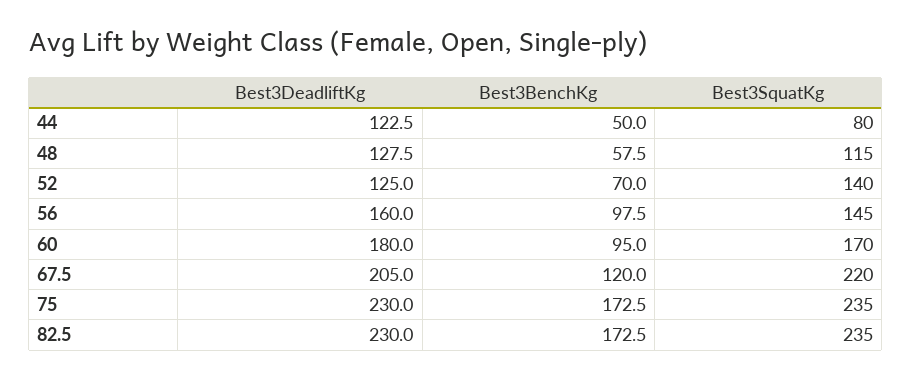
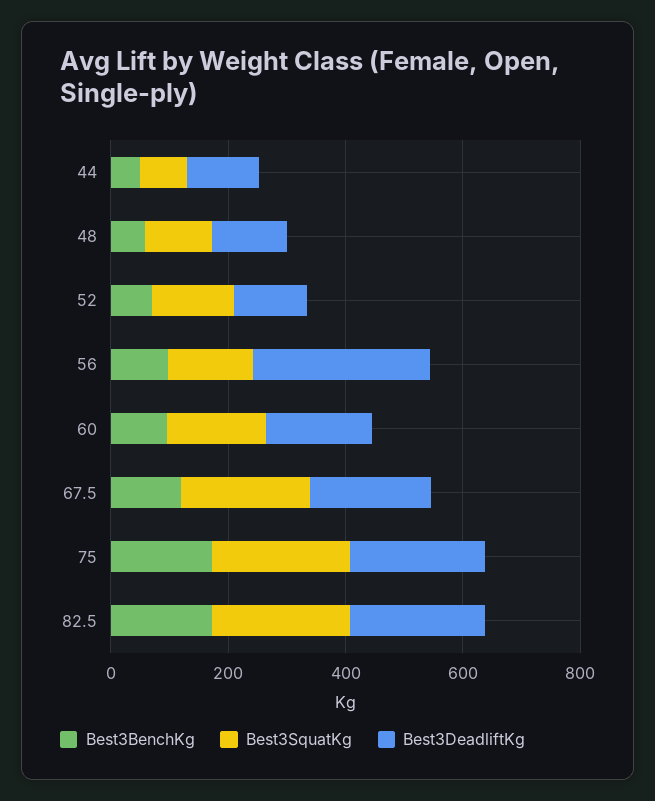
  {
    "Best3DeadliftKg": {
      "44": 122.5,
      "48": 127.5,
      "52": 125,
-     "56": 160,
+     "56": 300,
      "60": 180,
      "67.5": 205,
      "75": 230,
      "82.5": 230
    },
    "Best3BenchKg": {
      "44": 50,
      "48": 57.5,
      "52": 70,
      "56": 97.5,
      "60": 95,
      "67.5": 120,
      "75": 172.5,
      "82.5": 172.5
    },
    "Best3SquatKg": {
      "44": 80,
      "48": 115,
      "52": 140,
      "56": 145,
      "60": 170,
      "67.5": 220,
      "75": 235,
      "82.5": 235
    }
  }

